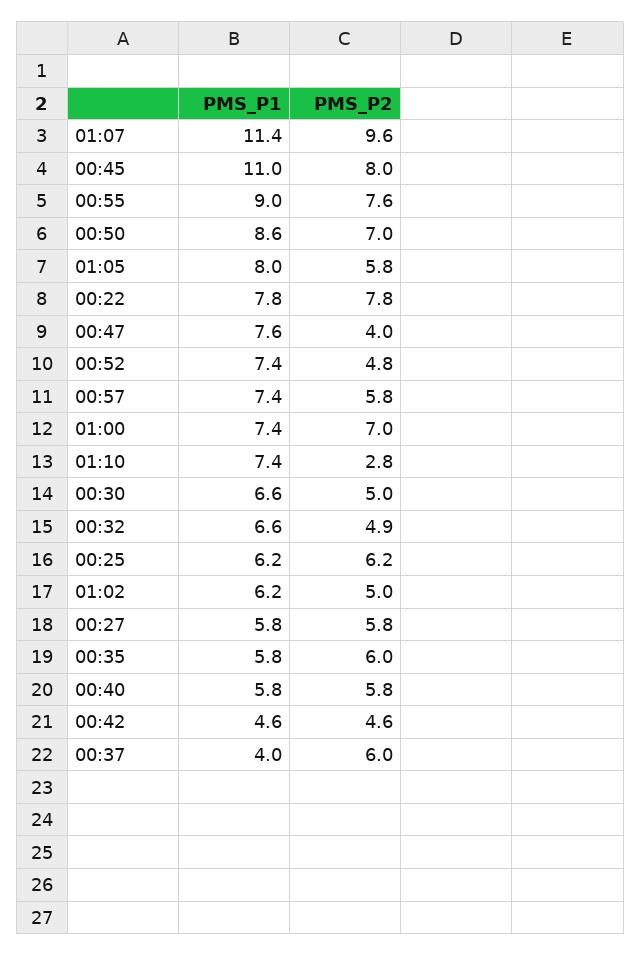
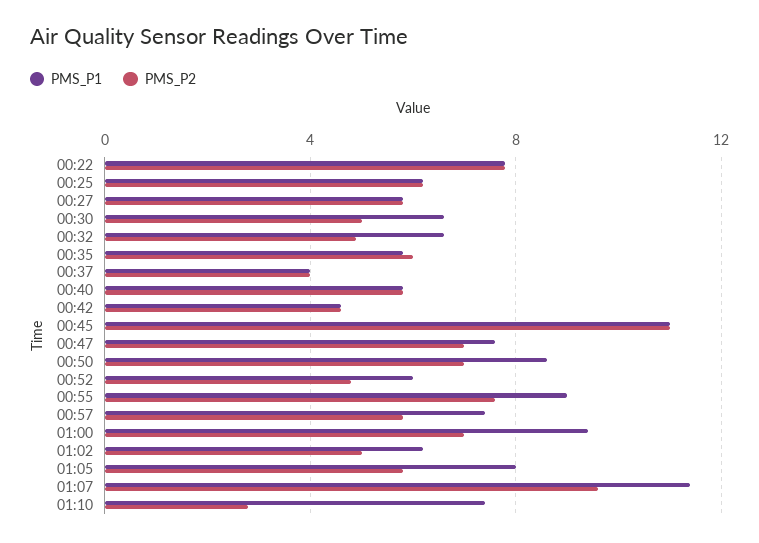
  {
    "PMS_P1": {
      "01:07": 11.4,
      "00:45": 11,
      "00:55": 9,
      "00:50": 8.6,
      "01:05": 8,
      "00:22": 7.8,
      "00:47": 7.6,
-     "00:52": 7.4,
+     "00:52": 6,
      "00:57": 7.4,
-     "01:00": 7.4,
+     "01:00": 9.5,
      "01:10": 7.4,
      "00:30": 6.6,
      "00:32": 6.6,
      "00:25": 6.2,
      "01:02": 6.2,
      "00:27": 5.8,
      "00:35": 5.8,
      "00:40": 5.8,
      "00:42": 4.6,
      "00:37": 4
    },
    "PMS_P2": {
      "01:07": 9.6,
-     "00:45": 8,
+     "00:45": 11,
      "00:55": 7.6,
      "00:50": 7,
      "01:05": 5.8,
      "00:22": 7.8,
-     "00:47": 4,
+     "00:47": 7,
      "00:52": 4.8,
      "00:57": 5.8,
      "01:00": 7,
      "01:10": 2.8,
      "00:30": 5,
      "00:32": 4.9,
      "00:25": 6.2,
      "01:02": 5,
      "00:27": 5.8,
      "00:35": 6,
      "00:40": 5.8,
      "00:42": 4.6,
-     "00:37": 6
+     "00:37": 4
    }
  }

